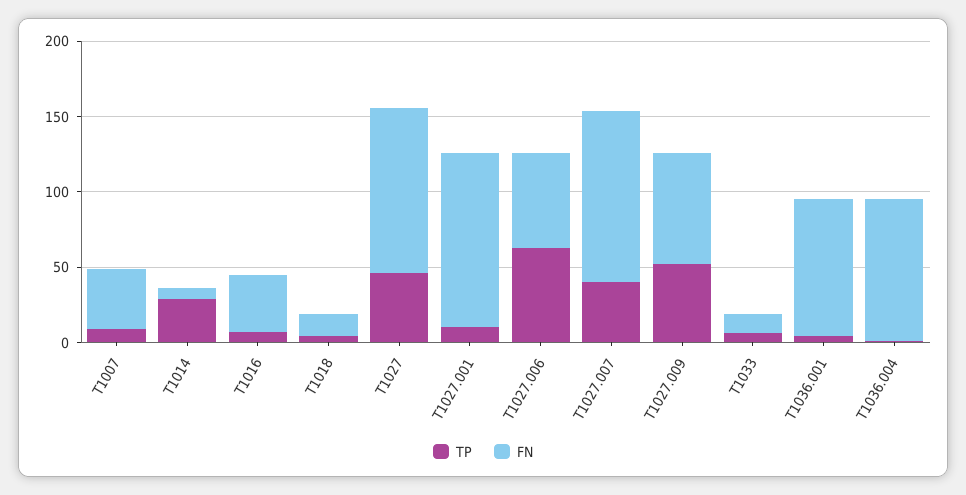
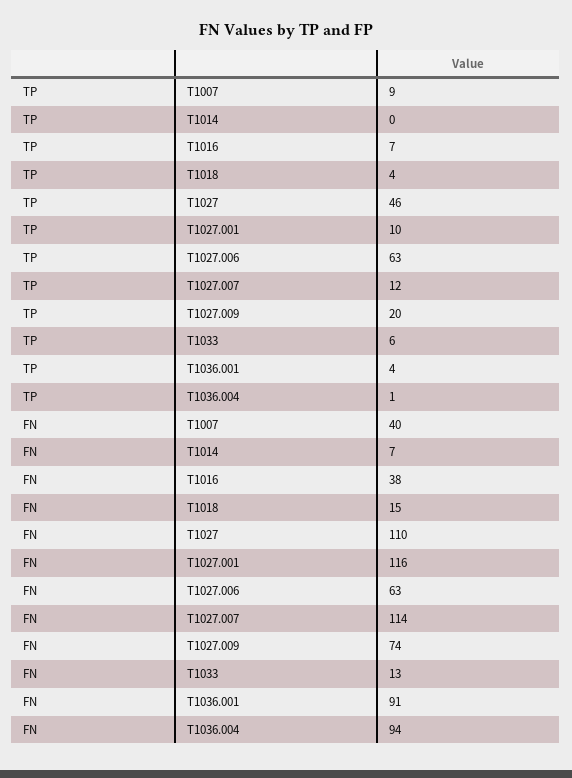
  {
    "TP": {
      "T1007": 9,
-     "T1014": 30,
+     "T1014": 0,
      "T1016": 7,
      "T1018": 4,
      "T1027": 46,
      "T1027.001": 10,
      "T1027.006": 63,
-     "T1027.007": 40,
+     "T1027.007": 12,
-     "T1027.009": 50,
+     "T1027.009": 20,
      "T1033": 6,
      "T1036.001": 4,
      "T1036.004": 1
    },
    "FN": {
      "T1007": 40,
      "T1014": 7,
      "T1016": 38,
      "T1018": 15,
      "T1027": 110,
      "T1027.001": 116,
      "T1027.006": 63,
      "T1027.007": 114,
      "T1027.009": 74,
      "T1033": 13,
      "T1036.001": 91,
      "T1036.004": 94
    }
  }

